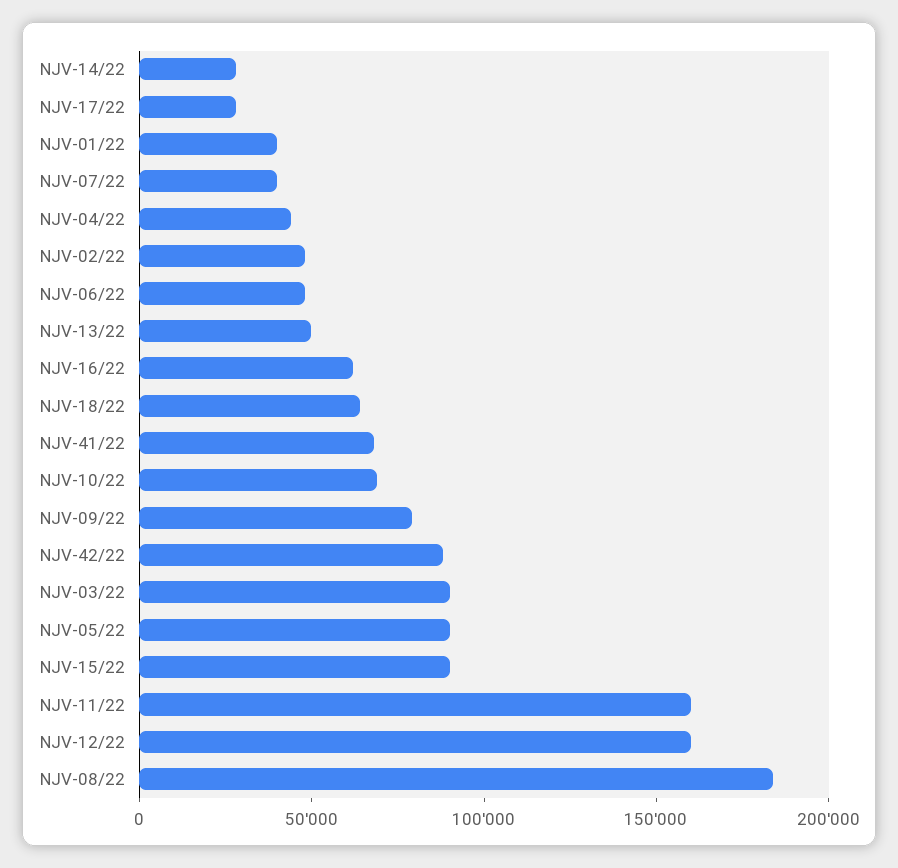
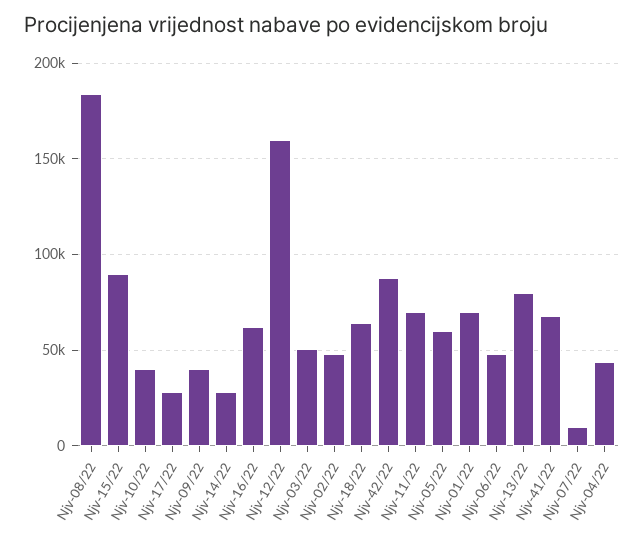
  {
    "NJV-14/22": 30000,
    "NJV-17/22": 30000,
-   "NJV-01/22": 40000,
+   "NJV-01/22": 70000,
-   "NJV-07/22": 40000,
+   "NJV-07/22": 10000,
    "NJV-04/22": 45000,
    "NJV-02/22": 50000,
    "NJV-06/22": 50000,
-   "NJV-13/22": 50000,
+   "NJV-13/22": 80000,
    "NJV-16/22": 60000,
    "NJV-18/22": 65000,
    "NJV-41/22": 70000,
-   "NJV-10/22": 70000,
+   "NJV-10/22": 40000,
-   "NJV-09/22": 80000,
+   "NJV-09/22": 40000,
    "NJV-42/22": 90000,
-   "NJV-03/22": 90000,
+   "NJV-03/22": 50000,
-   "NJV-05/22": 90000,
+   "NJV-05/22": 60000,
    "NJV-15/22": 90000,
-   "NJV-11/22": 160000,
+   "NJV-11/22": 70000,
    "NJV-12/22": 160000,
    "NJV-08/22": 185000
  }

